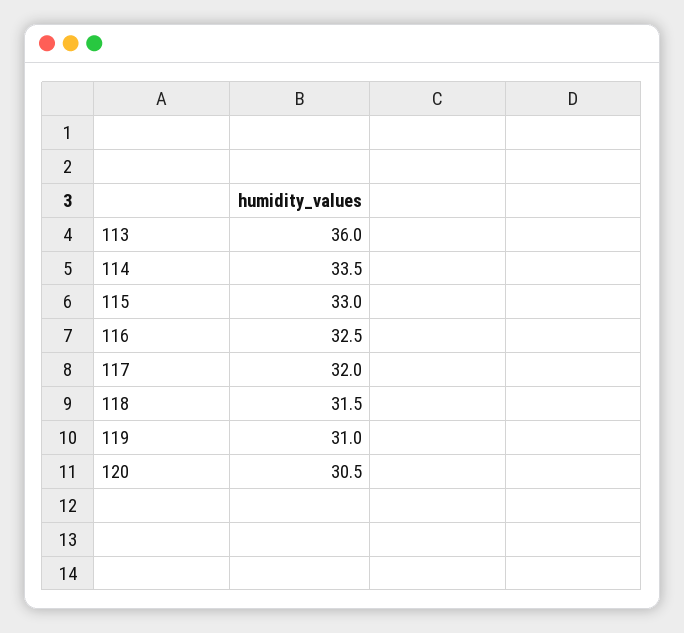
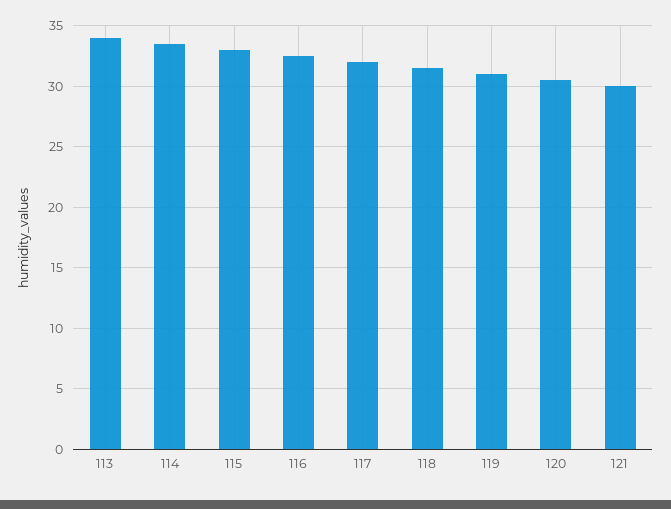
  {
-   "113": 36,
+   "113": 34,
    "114": 33.5,
    "115": 33,
    "116": 32.5,
    "117": 32,
    "118": 31.5,
    "119": 31,
-   "120": 30.5
+   "120": 30.5,
+   "121": 30
  }

